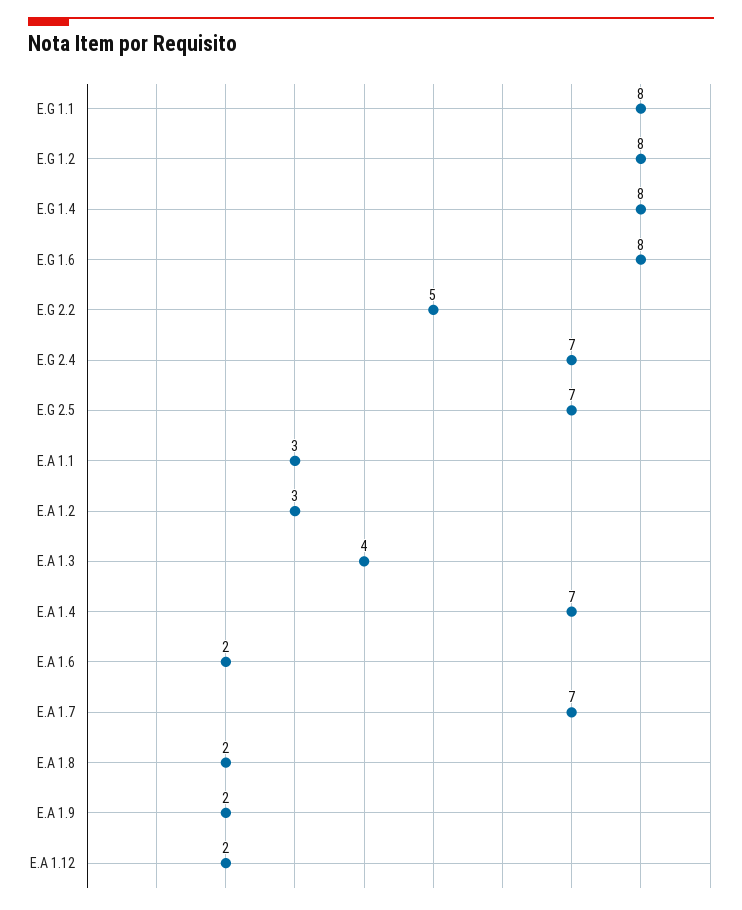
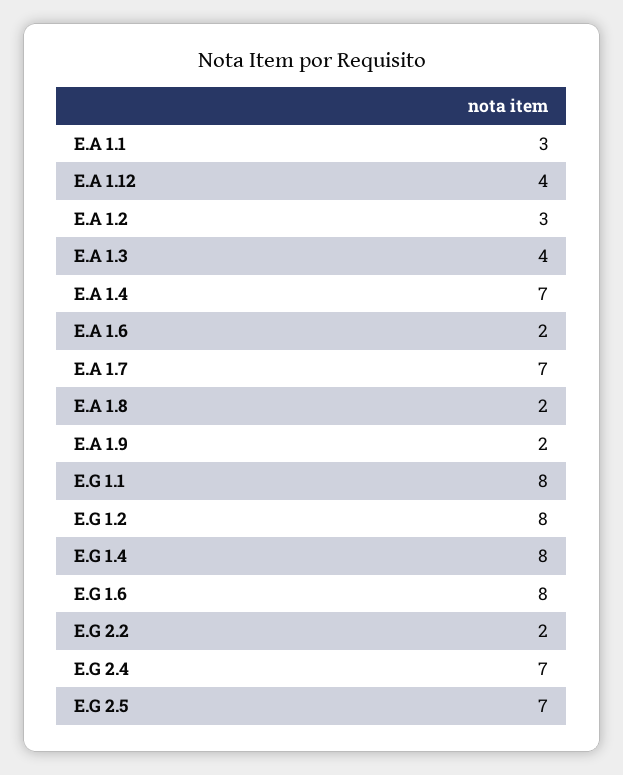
  {
    "E.G 1.1": 8,
    "E.G 1.2": 8,
    "E.G 1.4": 8,
    "E.G 1.6": 8,
-   "E.G 2.2": 5,
+   "E.G 2.2": 2,
    "E.G 2.4": 7,
    "E.G 2.5": 7,
    "E.A 1.1": 3,
    "E.A 1.2": 3,
    "E.A 1.3": 4,
    "E.A 1.4": 7,
    "E.A 1.6": 2,
    "E.A 1.7": 7,
    "E.A 1.8": 2,
    "E.A 1.9": 2,
-   "E.A 1.12": 2
+   "E.A 1.12": 4
  }

